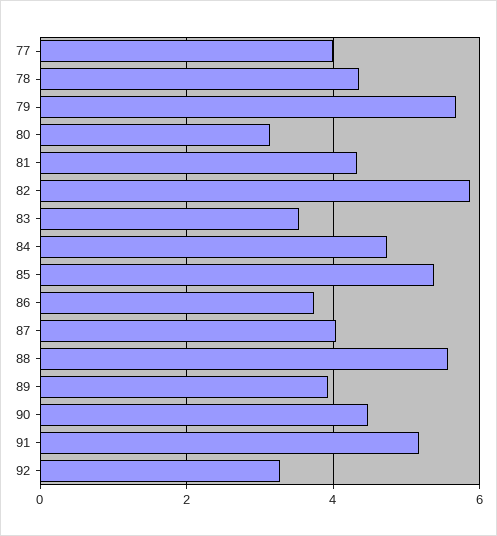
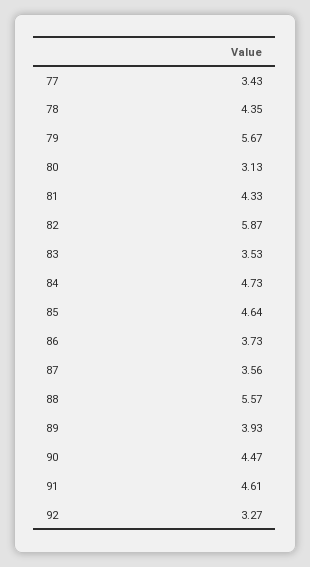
  {
-   "77": 4,
+   "77": 3.43,
    "78": 4.35,
    "79": 5.67,
    "80": 3.13,
    "81": 4.33,
    "82": 5.87,
    "83": 3.53,
    "84": 4.73,
-   "85": 5.4,
+   "85": 4.64,
    "86": 3.73,
-   "87": 4,
+   "87": 3.56,
    "88": 5.57,
    "89": 3.93,
    "90": 4.47,
-   "91": 5.2,
+   "91": 4.61,
    "92": 3.27
  }

